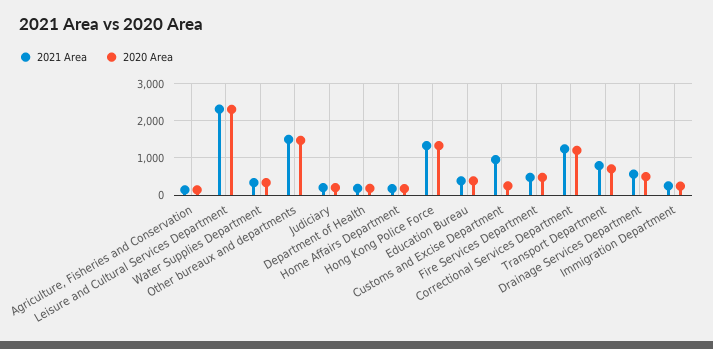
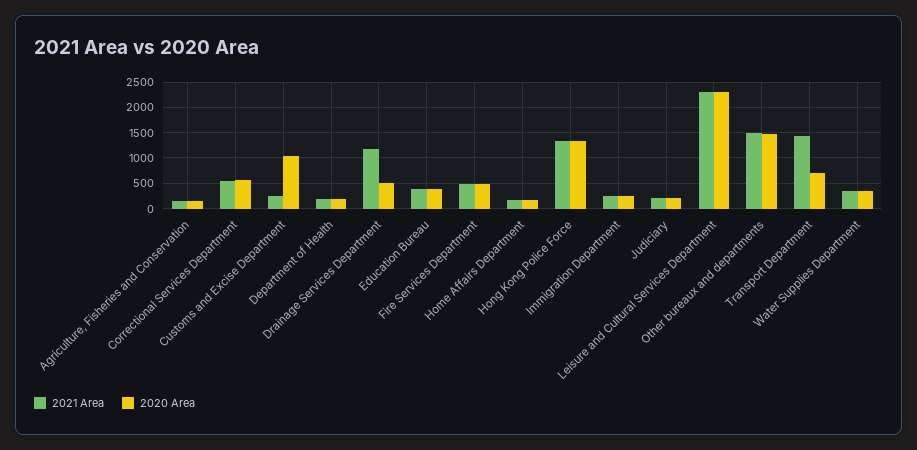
  {
    "2021 Area": {
      "Agriculture, Fisheries and Conservation": 200,
      "Leisure and Cultural Services Department": 2400,
      "Water Supplies Department": 400,
      "Other bureaux and departments": 1400,
      "Judiciary": 200,
      "Department of Health": 200,
      "Home Affairs Department": 200,
      "Hong Kong Police Force": 1400,
      "Education Bureau": 400,
-     "Customs and Excise Department": 1000,
+     "Customs and Excise Department": 250,
      "Fire Services Department": 400,
-     "Correctional Services Department": 1200,
+     "Correctional Services Department": 500,
-     "Transport Department": 800,
+     "Transport Department": 1500,
-     "Drainage Services Department": 600,
+     "Drainage Services Department": 1250,
      "Immigration Department": 200
    },
    "2020 Area": {
      "Agriculture, Fisheries and Conservation": 200,
      "Leisure and Cultural Services Department": 2400,
      "Water Supplies Department": 400,
      "Other bureaux and departments": 1400,
      "Judiciary": 200,
      "Department of Health": 200,
      "Home Affairs Department": 200,
      "Hong Kong Police Force": 1400,
      "Education Bureau": 400,
-     "Customs and Excise Department": 200,
+     "Customs and Excise Department": 1000,
      "Fire Services Department": 400,
-     "Correctional Services Department": 1200,
+     "Correctional Services Department": 500,
      "Transport Department": 800,
      "Drainage Services Department": 600,
      "Immigration Department": 200
    }
  }

